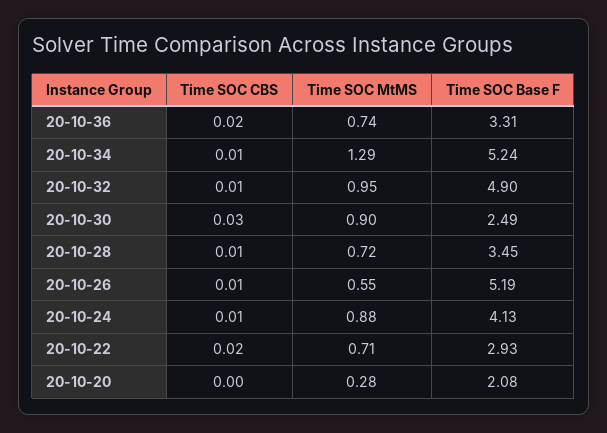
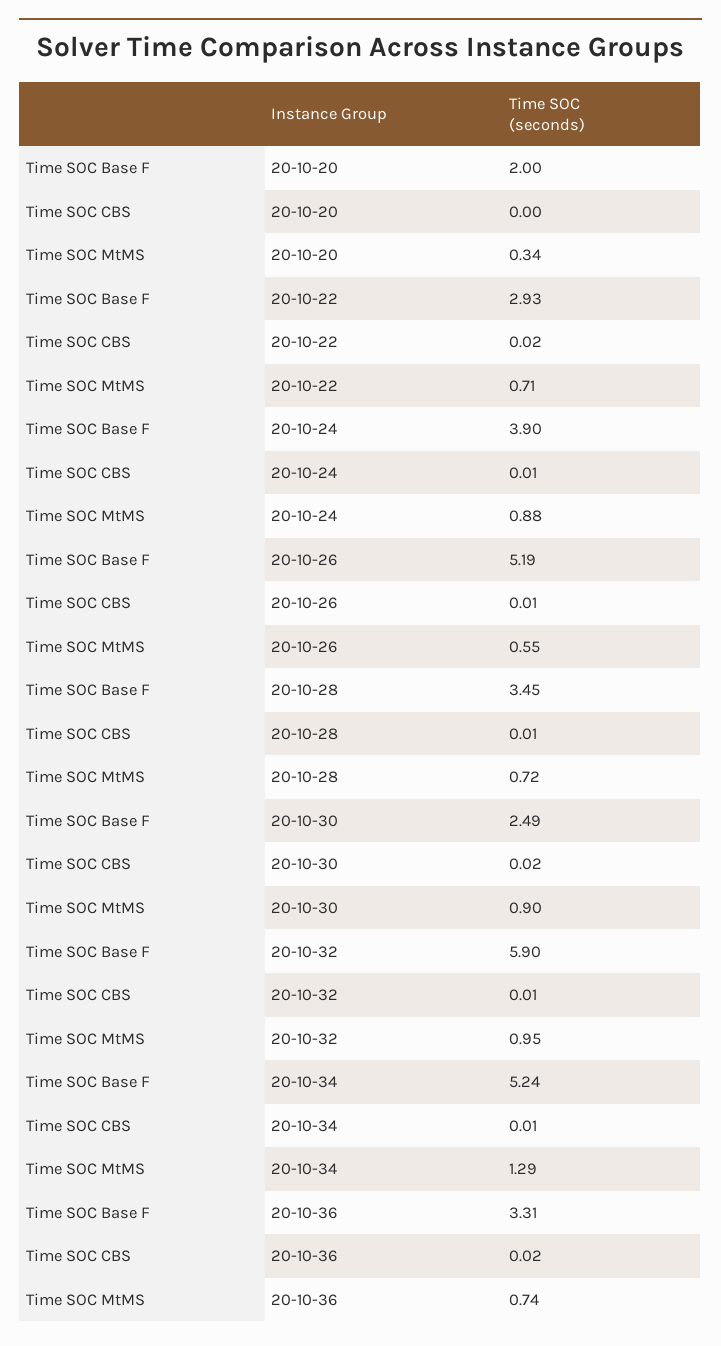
  {
    "Time SOC CBS": {
      "20-10-36": 0.02,
      "20-10-34": 0.01,
      "20-10-32": 0.01,
-     "20-10-30": 0.03,
+     "20-10-30": 0.02,
      "20-10-28": 0.01,
      "20-10-26": 0.01,
      "20-10-24": 0.01,
      "20-10-22": 0.02,
      "20-10-20": 0
    },
    "Time SOC MtMS": {
      "20-10-36": 0.74,
      "20-10-34": 1.29,
      "20-10-32": 0.95,
      "20-10-30": 0.9,
      "20-10-28": 0.72,
      "20-10-26": 0.55,
      "20-10-24": 0.88,
      "20-10-22": 0.71,
-     "20-10-20": 0.28
+     "20-10-20": 0.34
    },
    "Time SOC Base F": {
      "20-10-36": 3.31,
      "20-10-34": 5.24,
-     "20-10-32": 4.9,
+     "20-10-32": 5.9,
      "20-10-30": 2.49,
      "20-10-28": 3.45,
      "20-10-26": 5.19,
-     "20-10-24": 4.13,
+     "20-10-24": 3.9,
      "20-10-22": 2.93,
-     "20-10-20": 2.08
+     "20-10-20": 2
    }
  }

